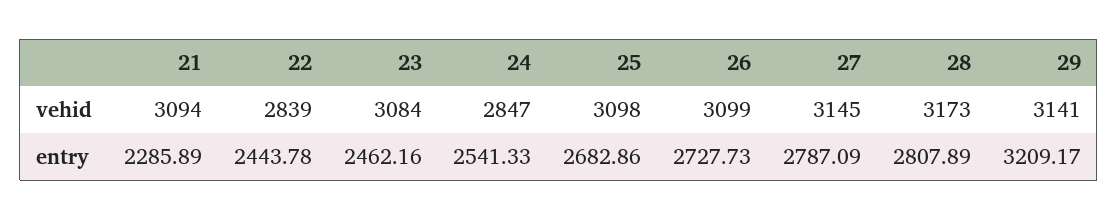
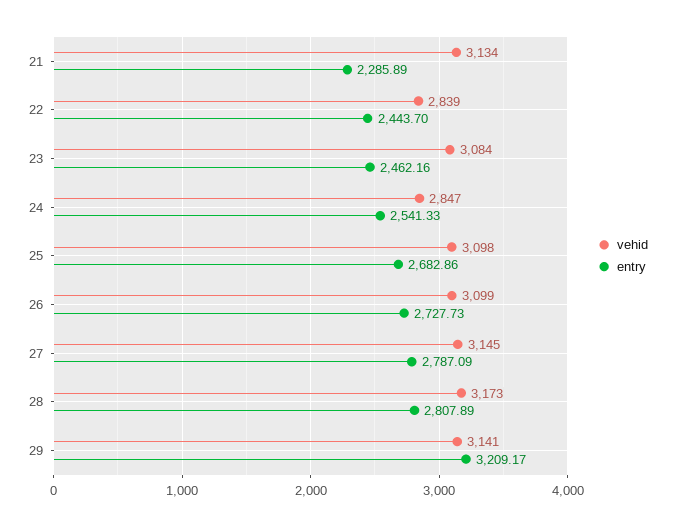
  {
    "vehid": {
-     "21": 3094,
+     "21": 3134,
      "22": 2839,
      "23": 3084,
      "24": 2847,
      "25": 3098,
      "26": 3099,
      "27": 3145,
      "28": 3173,
      "29": 3141
    },
    "entry": {
      "21": 2285.89,
-     "22": 2443.78,
+     "22": 2443.7,
      "23": 2462.16,
      "24": 2541.33,
      "25": 2682.86,
      "26": 2727.73,
      "27": 2787.09,
      "28": 2807.89,
      "29": 3209.17
    }
  }

